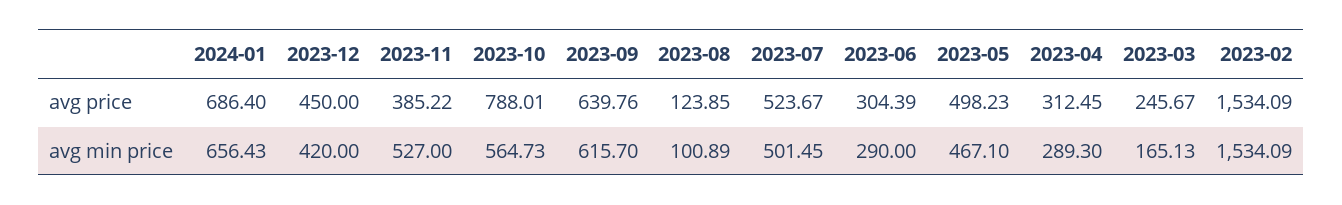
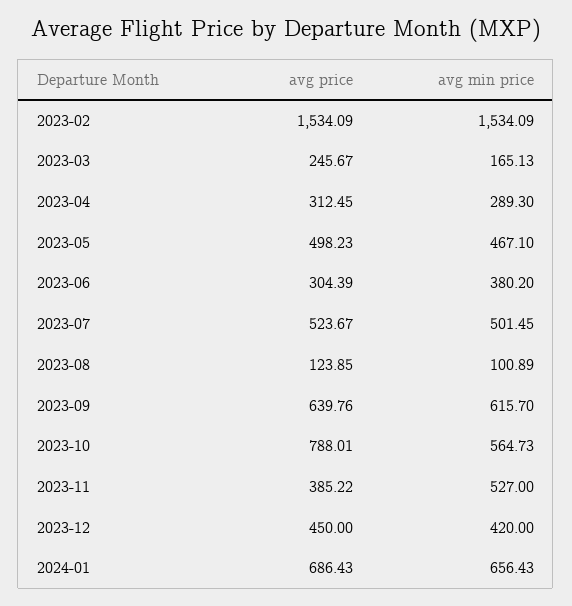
  {
    "2024-01": {
-     "avg price": 686.4,
+     "avg price": 686.43,
      "avg min price": 656.43
    },
    "2023-12": {
      "avg price": 450,
      "avg min price": 420
    },
    "2023-11": {
      "avg price": 385.22,
      "avg min price": 527
    },
    "2023-10": {
      "avg price": 788.01,
      "avg min price": 564.73
    },
    "2023-09": {
      "avg price": 639.76,
      "avg min price": 615.7
    },
    "2023-08": {
      "avg price": 123.85,
      "avg min price": 100.89
    },
    "2023-07": {
      "avg price": 523.67,
      "avg min price": 501.45
    },
    "2023-06": {
      "avg price": 304.39,
-     "avg min price": 290
+     "avg min price": 380.2
    },
    "2023-05": {
      "avg price": 498.23,
      "avg min price": 467.1
    },
    "2023-04": {
      "avg price": 312.45,
      "avg min price": 289.3
    },
    "2023-03": {
      "avg price": 245.67,
      "avg min price": 165.13
    },
    "2023-02": {
      "avg price": 1534.09,
      "avg min price": 1534.09
    }
  }

